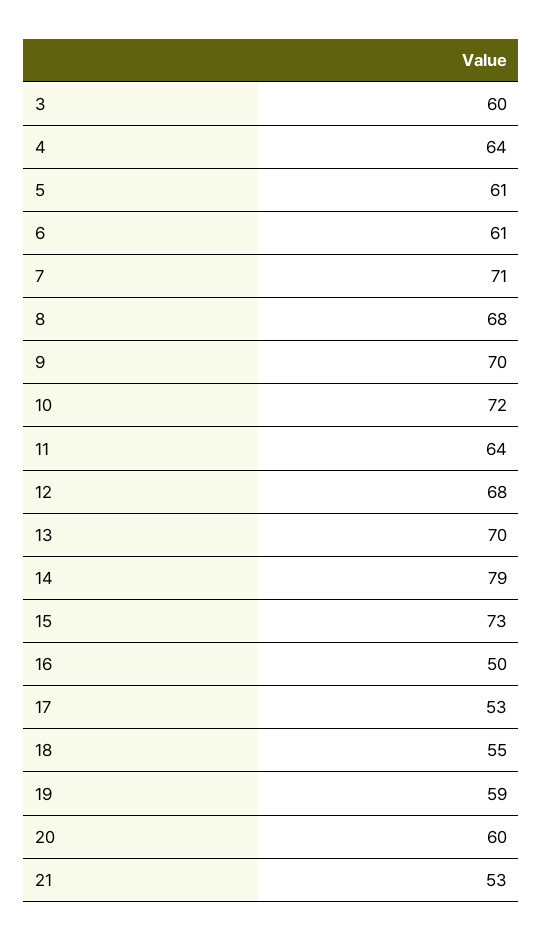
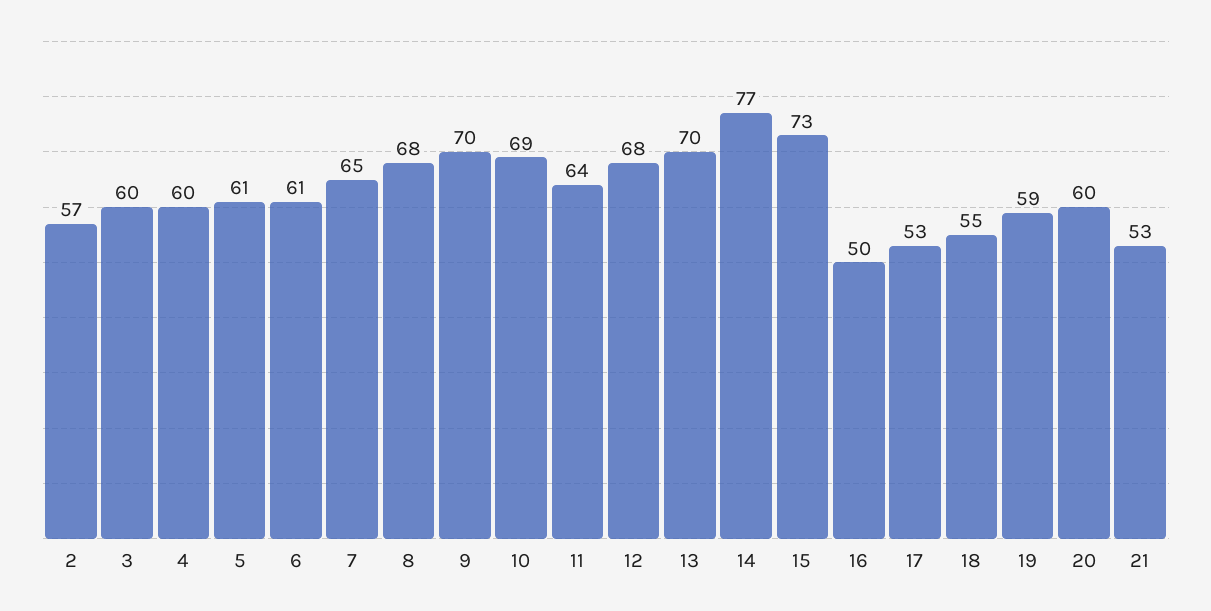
  {
    "3": 60,
-   "4": 64,
+   "4": 60,
    "5": 61,
    "6": 61,
-   "7": 71,
+   "7": 65,
    "8": 68,
    "9": 70,
-   "10": 72,
+   "10": 69,
    "11": 64,
    "12": 68,
    "13": 70,
-   "14": 79,
+   "14": 77,
    "15": 73,
    "16": 50,
    "17": 53,
    "18": 55,
    "19": 59,
    "20": 60,
-   "21": 53
+   "21": 53,
+   "2": 57
  }

